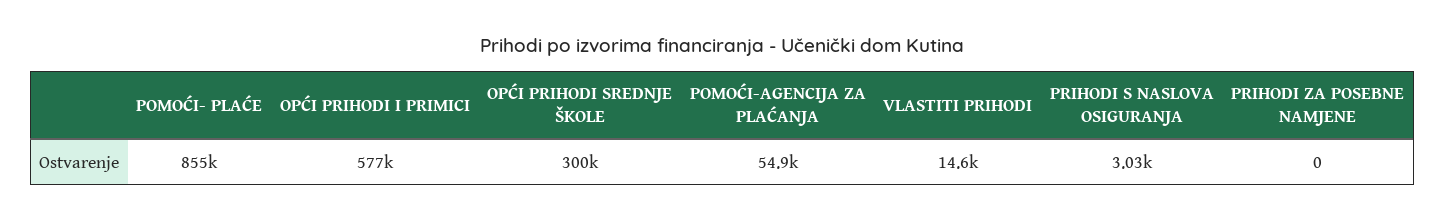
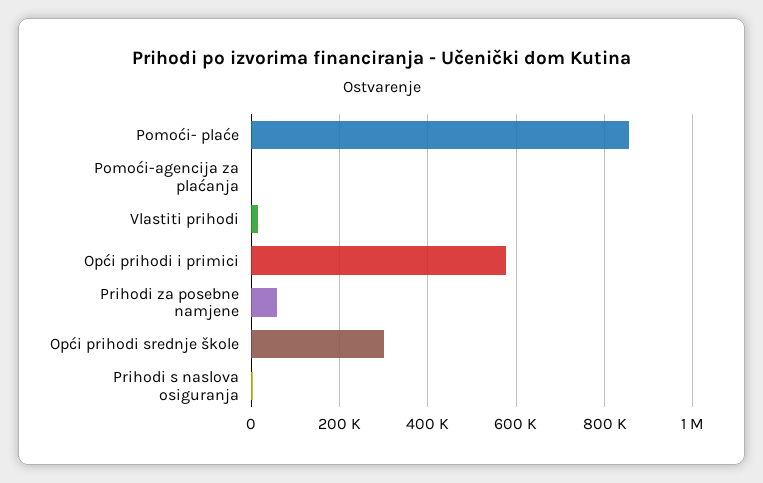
  {
    "POMOĆI- PLAĆE": 855000,
    "OPĆI PRIHODI I PRIMICI": 577000,
    "OPĆI PRIHODI SREDNJE ŠKOLE": 300000,
-   "POMOĆI-AGENCIJA ZA PLAĆANJA": 54900,
+   "POMOĆI-AGENCIJA ZA PLAĆANJA": 0,
    "VLASTITI PRIHODI": 14600,
    "PRIHODI S NASLOVA OSIGURANJA": 3030,
-   "PRIHODI ZA POSEBNE NAMJENE": 0
+   "PRIHODI ZA POSEBNE NAMJENE": 60000
  }

